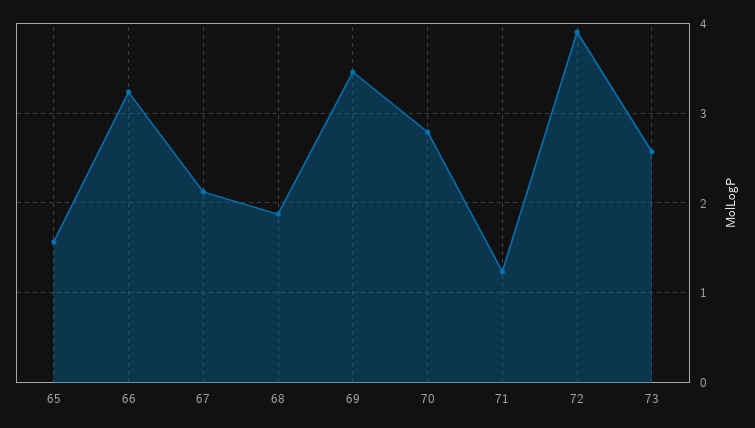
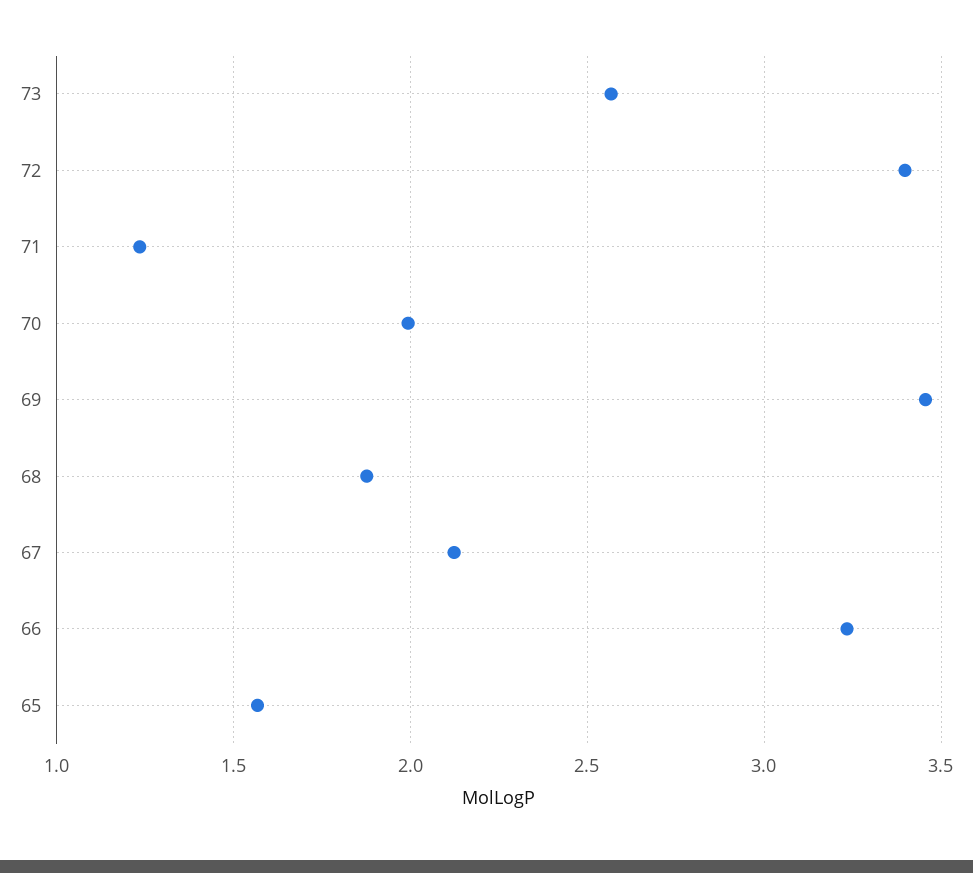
  {
    "65": 1.55,
    "66": 3.25,
    "67": 2.1,
    "68": 1.9,
    "69": 3.45,
-   "70": 2.8,
+   "70": 2,
    "71": 1.25,
-   "72": 3.9,
+   "72": 3.4,
    "73": 2.55
  }

